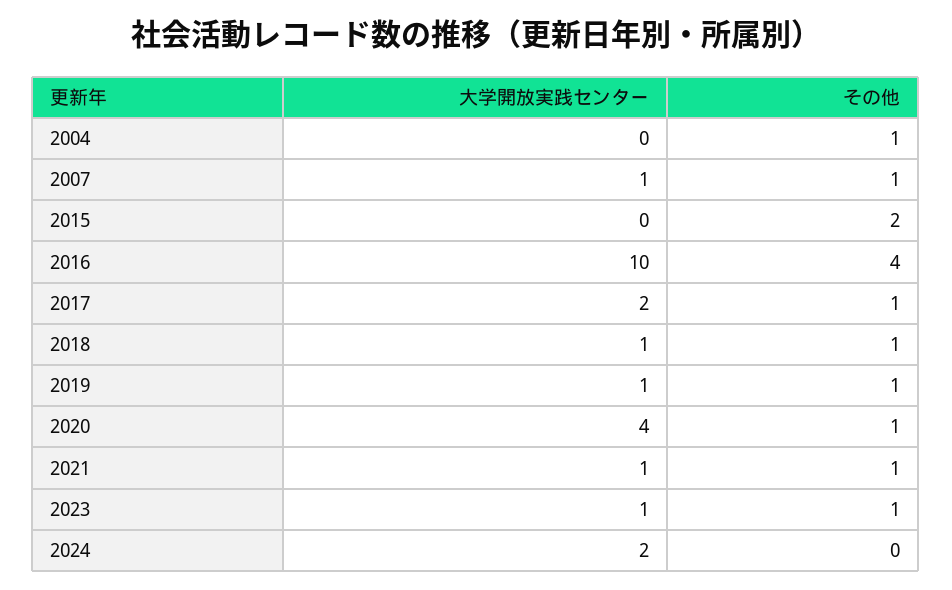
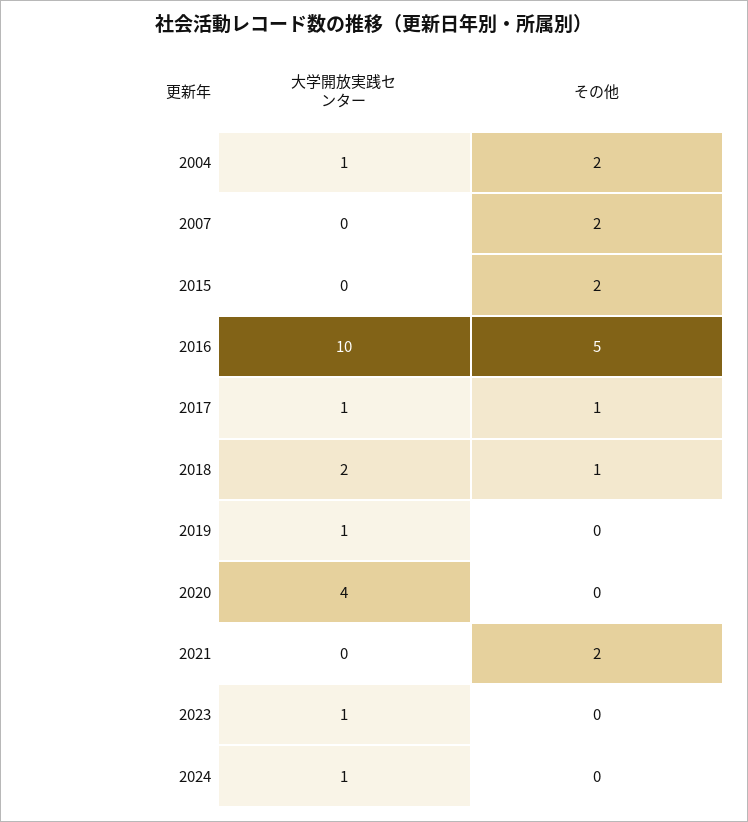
  {
    "大学開放実践センター": {
-     "2004": 0,
+     "2004": 1,
-     "2007": 1,
+     "2007": 0,
      "2015": 0,
      "2016": 10,
-     "2017": 2,
+     "2017": 1,
-     "2018": 1,
+     "2018": 2,
      "2019": 1,
      "2020": 4,
-     "2021": 1,
+     "2021": 0,
      "2023": 1,
-     "2024": 2
+     "2024": 1
    },
    "その他": {
-     "2004": 1,
+     "2004": 2,
-     "2007": 1,
+     "2007": 2,
      "2015": 2,
-     "2016": 4,
+     "2016": 5,
      "2017": 1,
      "2018": 1,
-     "2019": 1,
+     "2019": 0,
-     "2020": 1,
+     "2020": 0,
-     "2021": 1,
+     "2021": 2,
-     "2023": 1,
+     "2023": 0,
      "2024": 0
    }
  }

